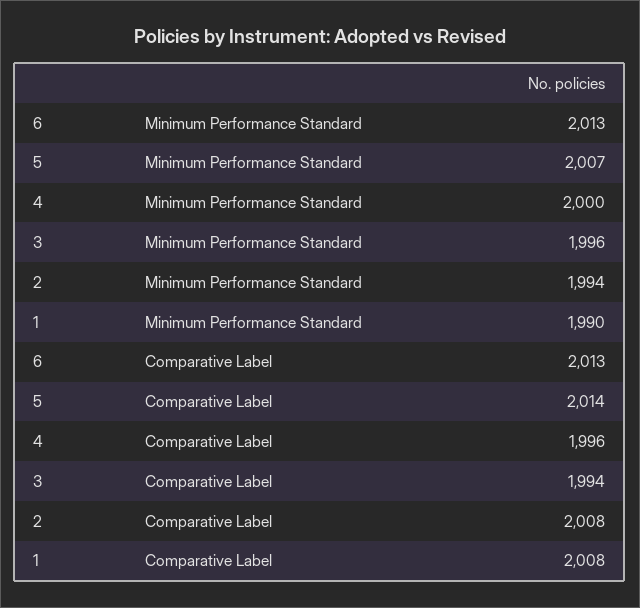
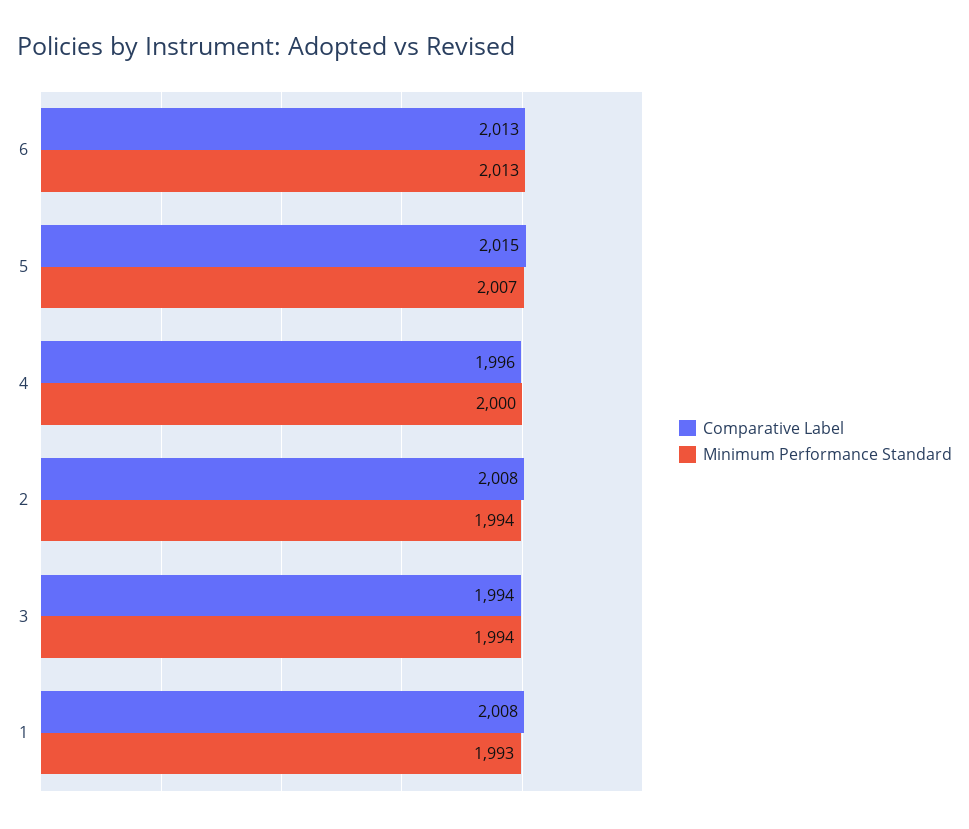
  {
    "Minimum Performance Standard": {
      "6": 2013,
      "5": 2007,
      "4": 2000,
-     "3": 1996,
+     "3": 1994,
      "2": 1994,
-     "1": 1990
+     "1": 1993
    },
    "Comparative Label": {
      "6": 2013,
-     "5": 2014,
+     "5": 2015,
      "4": 1996,
      "3": 1994,
      "2": 2008,
      "1": 2008
    }
  }

